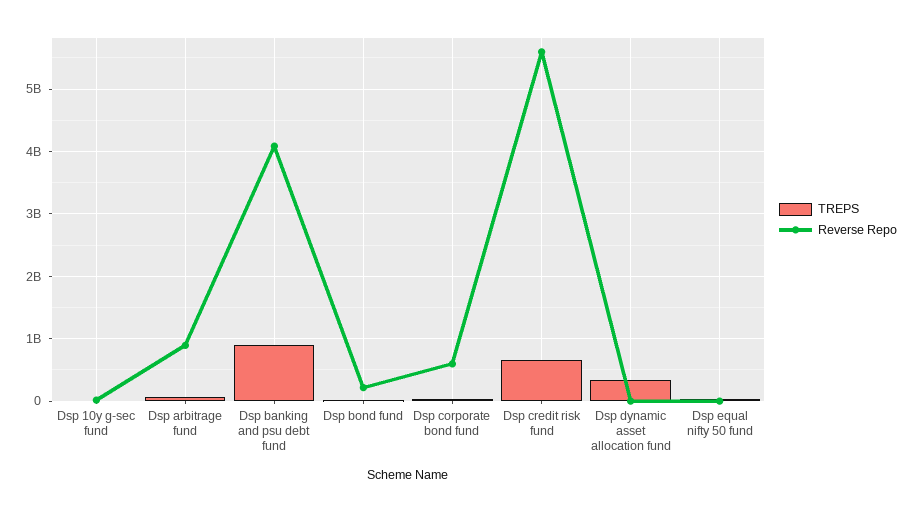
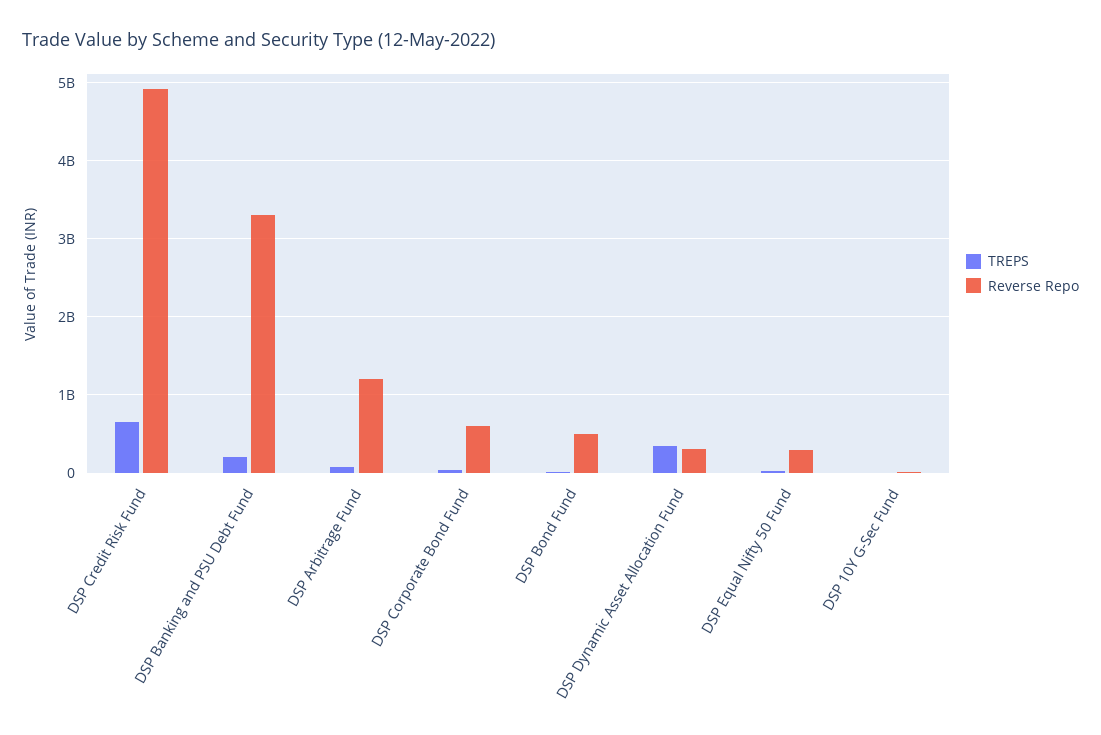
  {
    "TREPS": {
      "Dsp 10y g-sec fund": 0,
      "Dsp arbitrage fund": 100000000,
-     "Dsp banking and psu debt fund": 900000000,
+     "Dsp banking and psu debt fund": 200000000,
      "Dsp bond fund": 0,
      "Dsp corporate bond fund": 0,
      "Dsp credit risk fund": 700000000,
      "Dsp dynamic asset allocation fund": 300000000,
      "Dsp equal nifty 50 fund": 0
    },
    "Reverse Repo": {
      "Dsp 10y g-sec fund": 0,
-     "Dsp arbitrage fund": 900000000,
+     "Dsp arbitrage fund": 1200000000,
-     "Dsp banking and psu debt fund": 4100000000,
+     "Dsp banking and psu debt fund": 3300000000,
-     "Dsp bond fund": 200000000,
+     "Dsp bond fund": 500000000,
      "Dsp corporate bond fund": 600000000,
-     "Dsp credit risk fund": 5600000000,
+     "Dsp credit risk fund": 4900000000,
-     "Dsp dynamic asset allocation fund": 0,
+     "Dsp dynamic asset allocation fund": 300000000,
-     "Dsp equal nifty 50 fund": 0
+     "Dsp equal nifty 50 fund": 300000000
    }
  }

